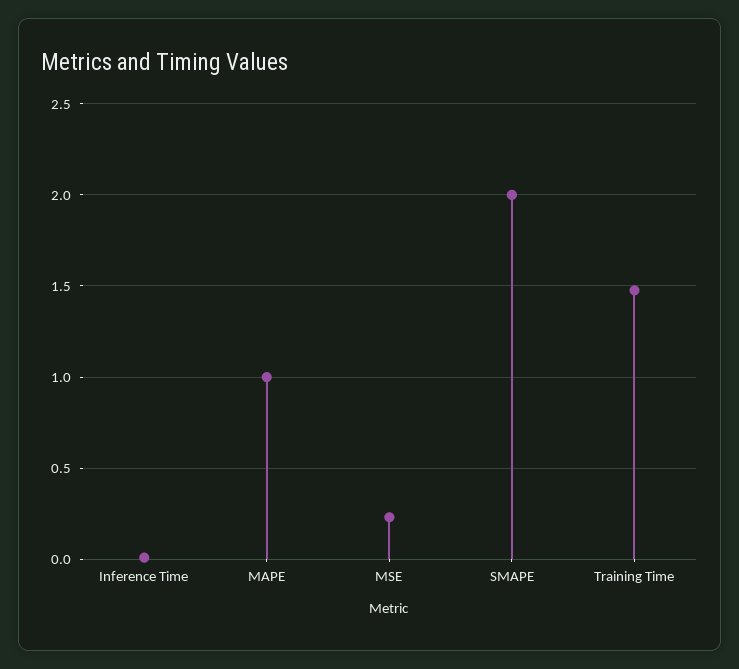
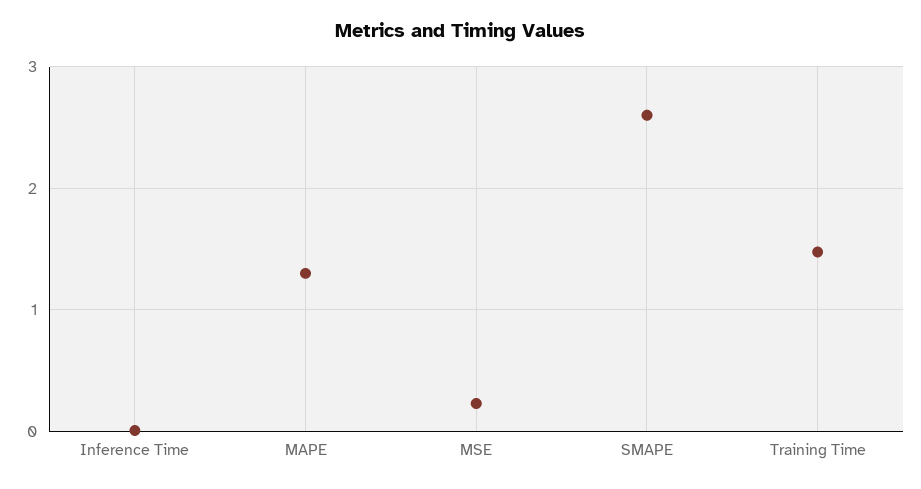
  {
    "Inference Time": 0,
-   "MAPE": 1,
+   "MAPE": 1.3,
    "MSE": 0.25,
-   "SMAPE": 2,
+   "SMAPE": 2.6,
    "Training Time": 1.5
  }

